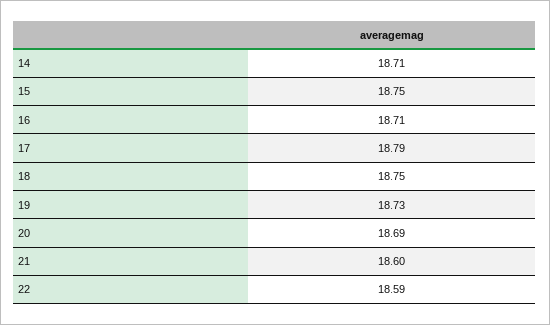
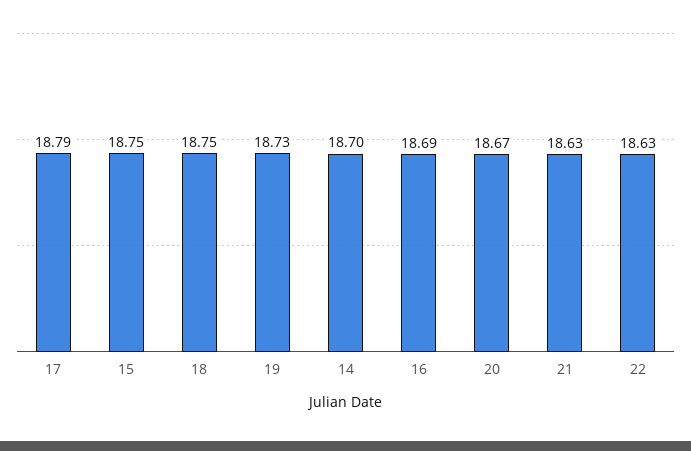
  {
-   "14": 18.71,
+   "14": 18.7,
    "15": 18.75,
-   "16": 18.71,
+   "16": 18.69,
    "17": 18.79,
    "18": 18.75,
    "19": 18.73,
-   "20": 18.69,
+   "20": 18.67,
-   "21": 18.6,
+   "21": 18.63,
-   "22": 18.59
+   "22": 18.63
  }

